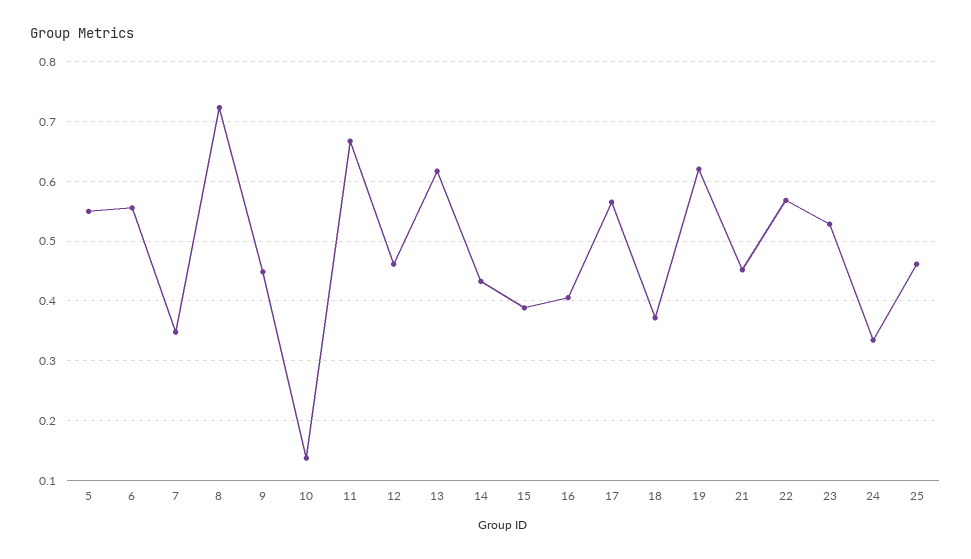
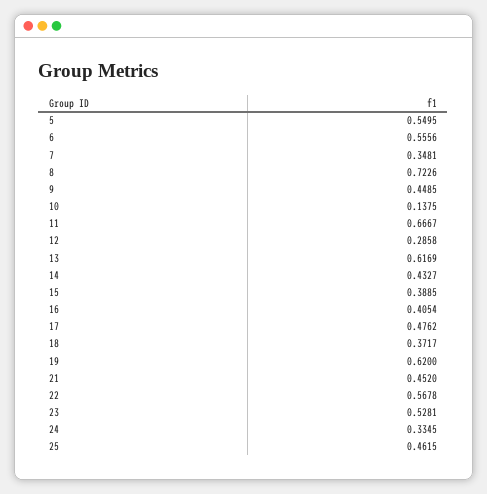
  {
    "5": 0.5495,
    "6": 0.5556,
    "7": 0.3481,
    "8": 0.7226,
    "9": 0.4485,
    "10": 0.1375,
    "11": 0.6667,
-   "12": 0.46,
+   "12": 0.2858,
    "13": 0.6169,
    "14": 0.4327,
    "15": 0.3885,
    "16": 0.4054,
-   "17": 0.56,
+   "17": 0.4762,
    "18": 0.3717,
    "19": 0.62,
    "21": 0.452,
    "22": 0.5678,
    "23": 0.5281,
    "24": 0.3345,
    "25": 0.4615
  }

